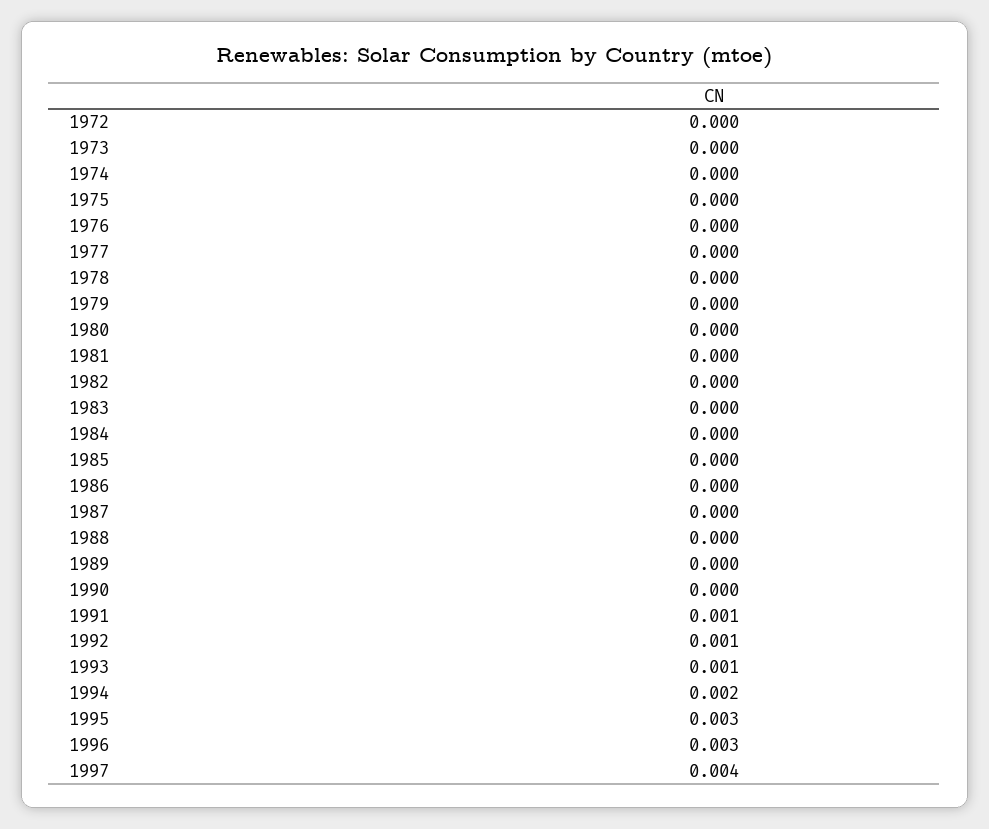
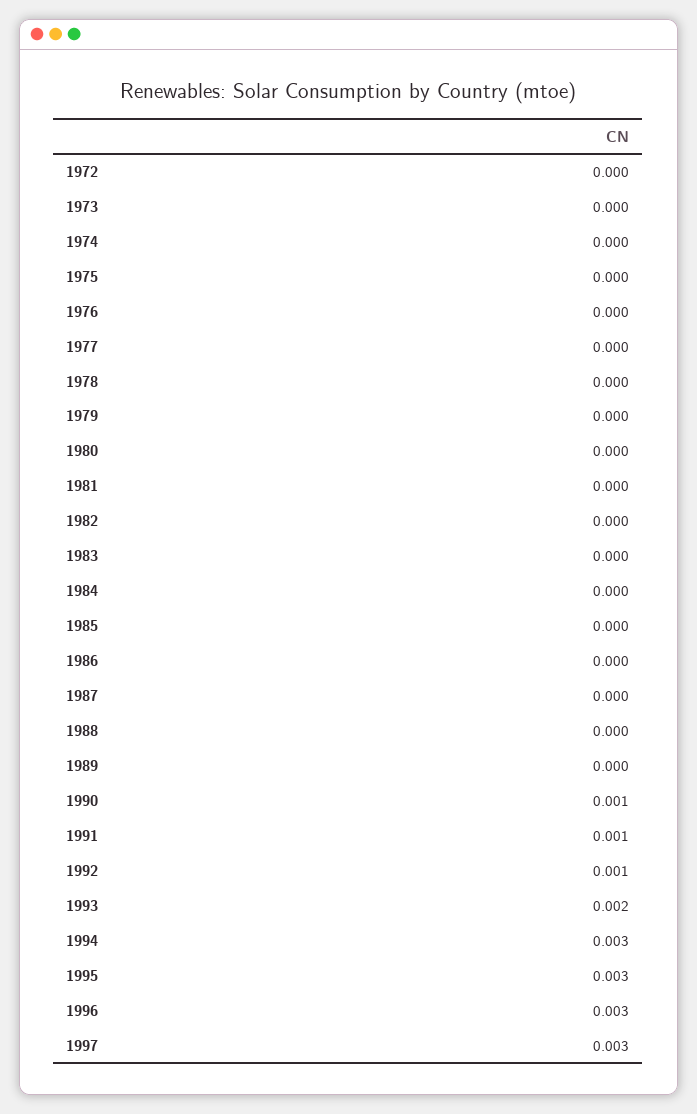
  {
    "1972": 0,
    "1973": 0,
    "1974": 0,
    "1975": 0,
    "1976": 0,
    "1977": 0,
    "1978": 0,
    "1979": 0,
    "1980": 0,
    "1981": 0,
    "1982": 0,
    "1983": 0,
    "1984": 0,
    "1985": 0,
    "1986": 0,
    "1987": 0,
    "1988": 0,
    "1989": 0,
-   "1990": 0,
+   "1990": 0.001,
    "1991": 0.001,
    "1992": 0.001,
-   "1993": 0.001,
+   "1993": 0.002,
-   "1994": 0.002,
+   "1994": 0.003,
    "1995": 0.003,
    "1996": 0.003,
-   "1997": 0.004
+   "1997": 0.003
  }

